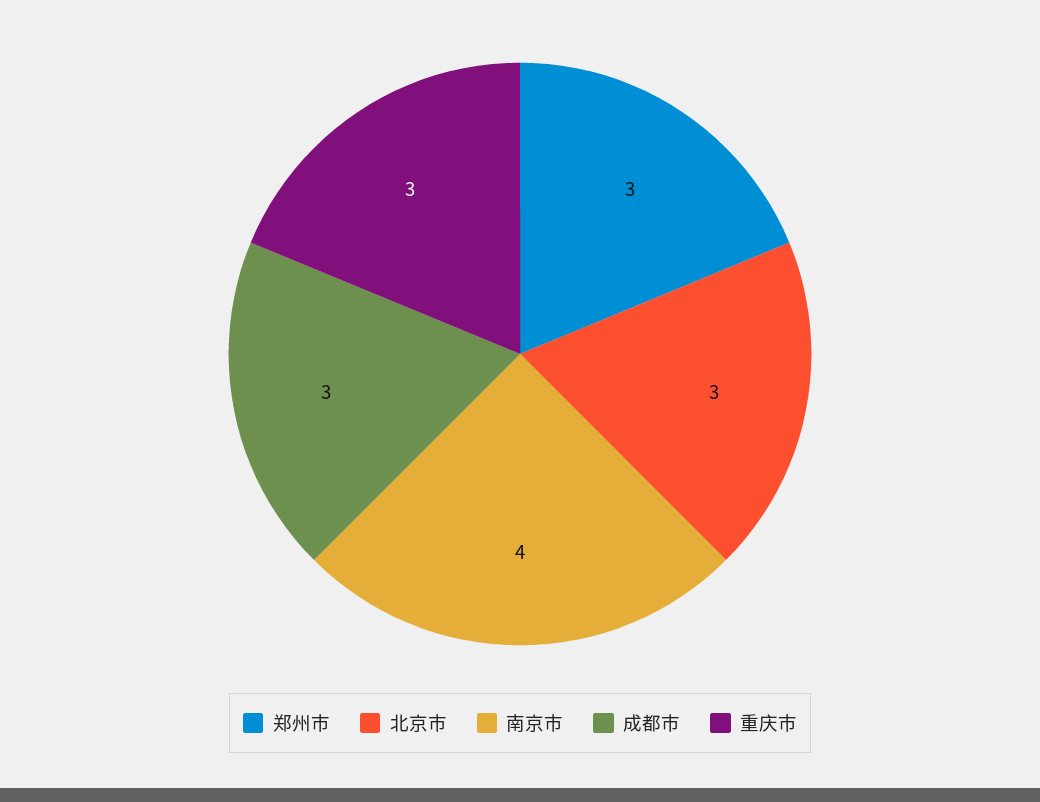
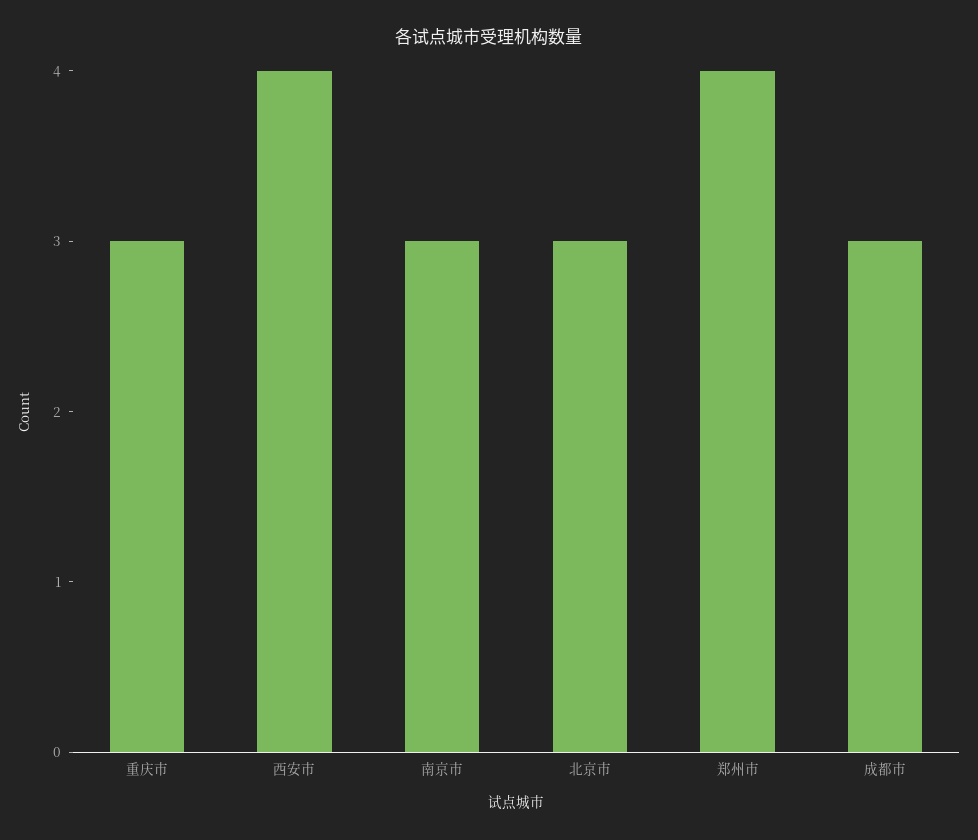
  {
-   "郑州市": 3,
+   "郑州市": 4,
    "北京市": 3,
-   "南京市": 4,
+   "南京市": 3,
    "成都市": 3,
-   "重庆市": 3
+   "重庆市": 3,
+   "西安市": 4
  }

